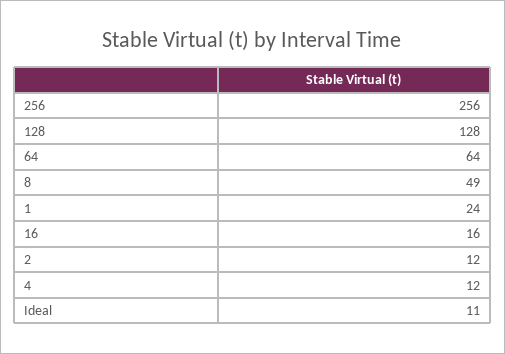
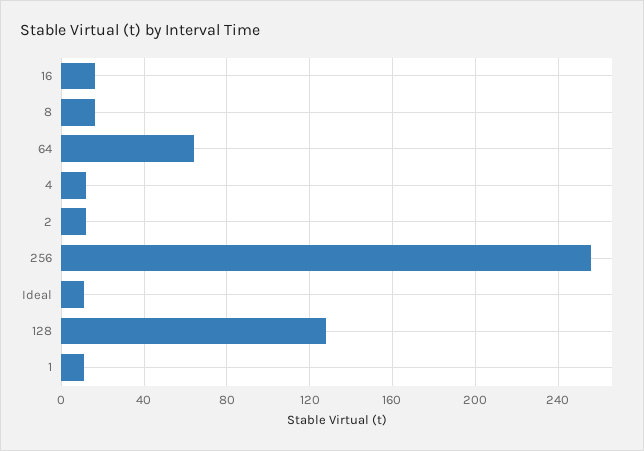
  {
    "256": 256,
    "128": 128,
    "64": 64,
-   "8": 49,
+   "8": 15,
-   "1": 24,
+   "1": 10,
    "16": 16,
    "2": 12,
    "4": 12,
    "Ideal": 11
  }

